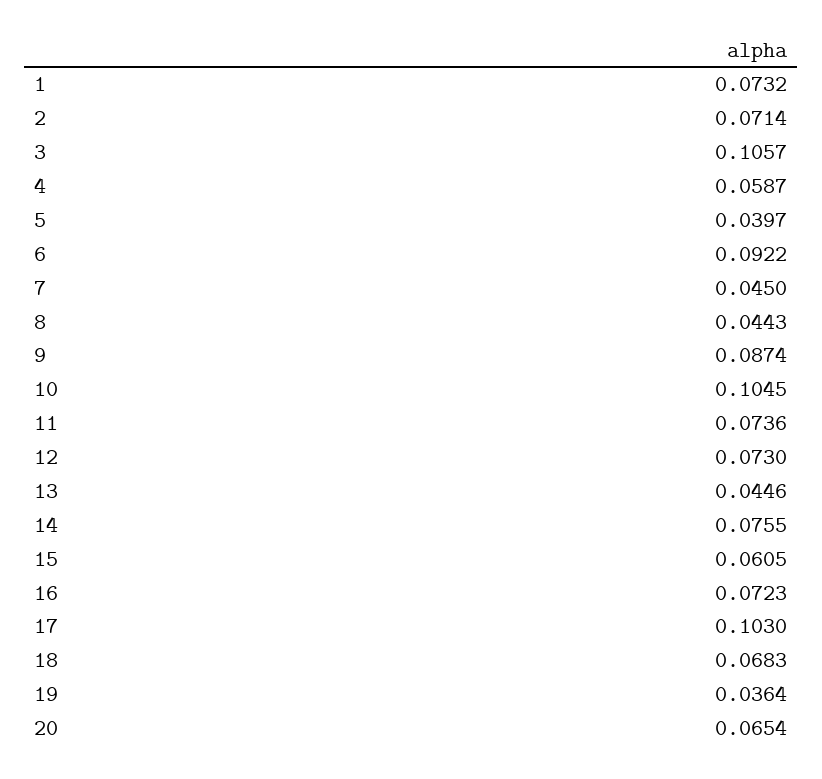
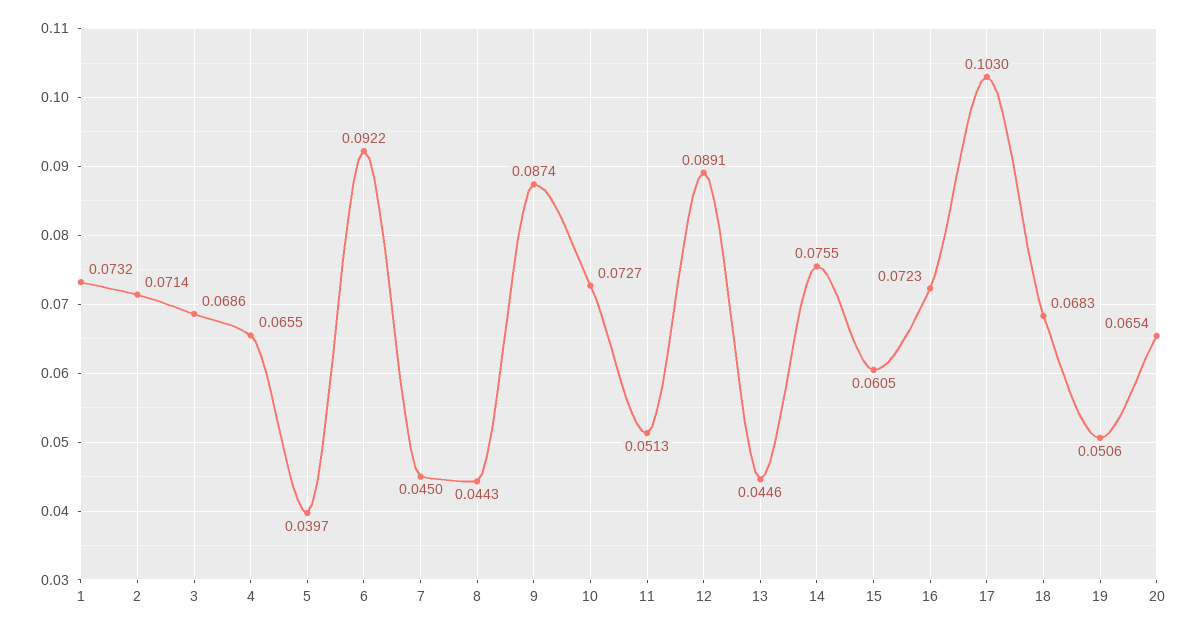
  {
    "1": 0.0732,
    "2": 0.0714,
-   "3": 0.1057,
+   "3": 0.0686,
-   "4": 0.0587,
+   "4": 0.0655,
    "5": 0.0397,
    "6": 0.0922,
    "7": 0.045,
    "8": 0.0443,
    "9": 0.0874,
-   "10": 0.1045,
+   "10": 0.0727,
-   "11": 0.0736,
+   "11": 0.0513,
-   "12": 0.073,
+   "12": 0.0891,
    "13": 0.0446,
    "14": 0.0755,
    "15": 0.0605,
    "16": 0.0723,
    "17": 0.103,
    "18": 0.0683,
-   "19": 0.0364,
+   "19": 0.0506,
    "20": 0.0654
  }

